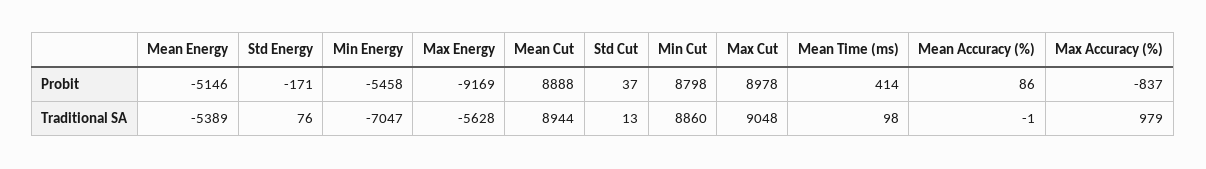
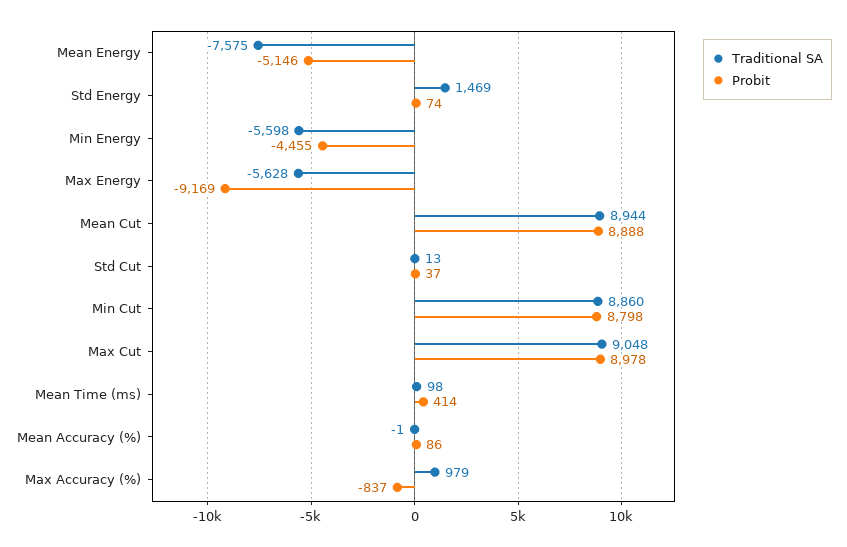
  {
    "Probit": {
      "Mean Energy": -5146,
-     "Std Energy": -171,
+     "Std Energy": 74,
-     "Min Energy": -5458,
+     "Min Energy": -4455,
      "Max Energy": -9169,
      "Mean Cut": 8888,
      "Std Cut": 37,
      "Min Cut": 8798,
      "Max Cut": 8978,
      "Mean Time (ms)": 414,
      "Mean Accuracy (%)": 86,
      "Max Accuracy (%)": -837
    },
    "Traditional SA": {
-     "Mean Energy": -5389,
+     "Mean Energy": -7575,
-     "Std Energy": 76,
+     "Std Energy": 1469,
-     "Min Energy": -7047,
+     "Min Energy": -5598,
      "Max Energy": -5628,
      "Mean Cut": 8944,
      "Std Cut": 13,
      "Min Cut": 8860,
      "Max Cut": 9048,
      "Mean Time (ms)": 98,
      "Mean Accuracy (%)": -1,
      "Max Accuracy (%)": 979
    }
  }

